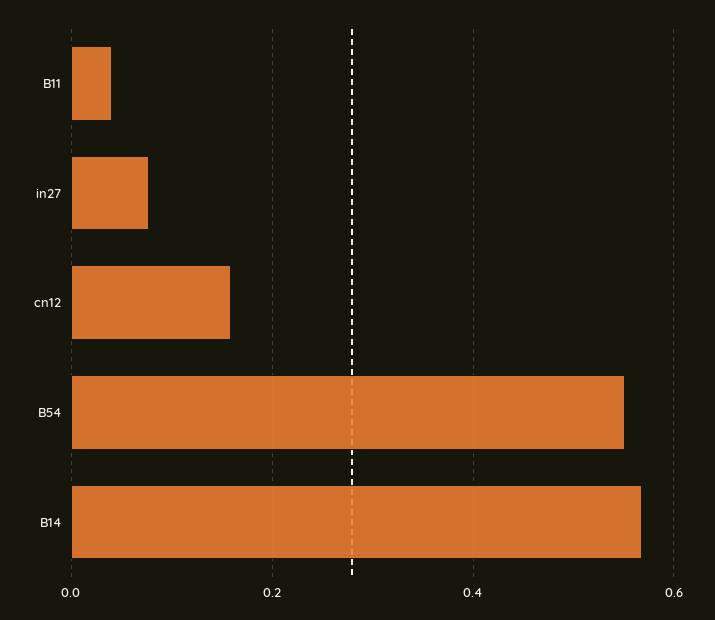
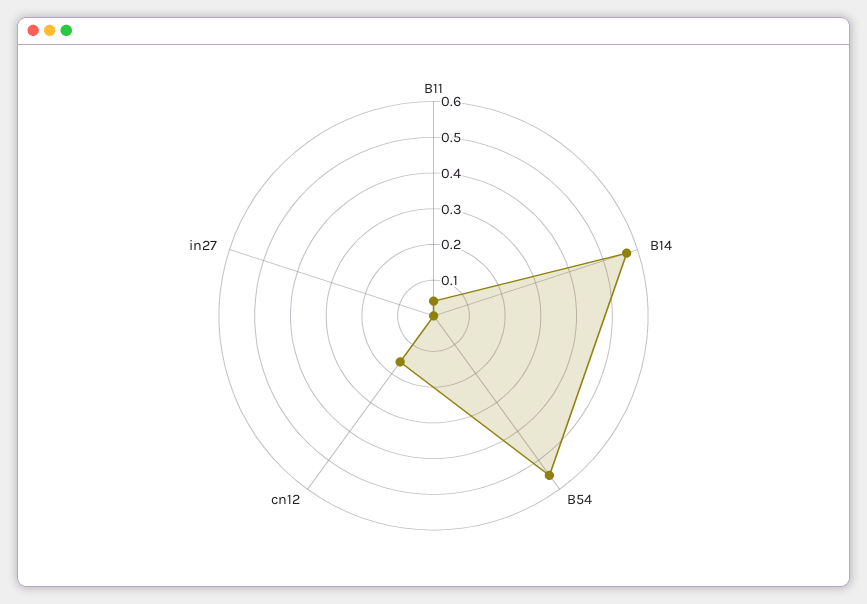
  {
    "B11": 0.04,
-   "in27": 0.08,
+   "in27": 0,
    "cn12": 0.16,
    "B54": 0.56,
    "B14": 0.56
  }

